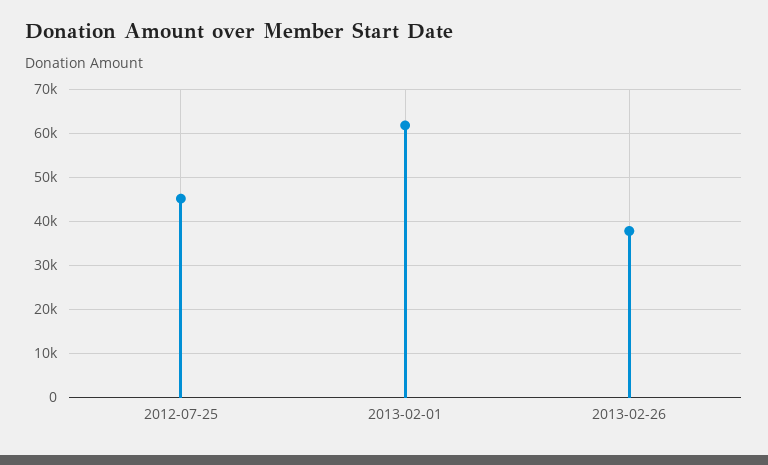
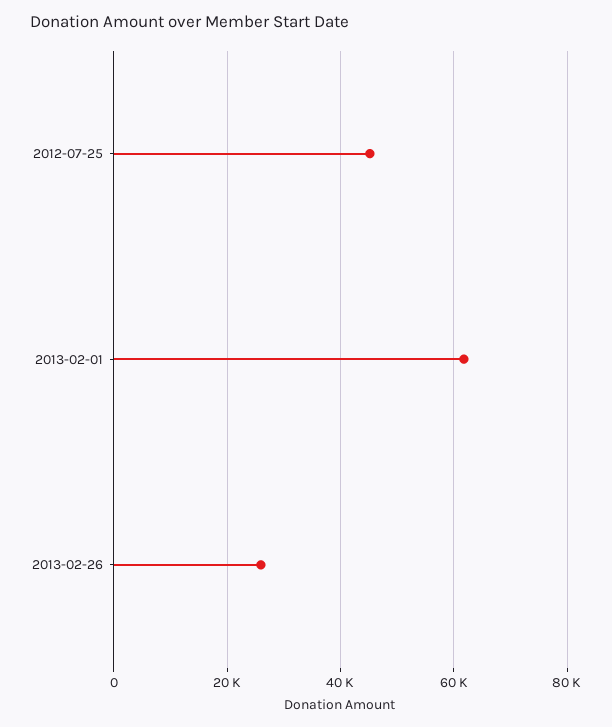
  {
    "2012-07-25": 46000,
    "2013-02-01": 62000,
-   "2013-02-26": 38000
+   "2013-02-26": 26000
  }

